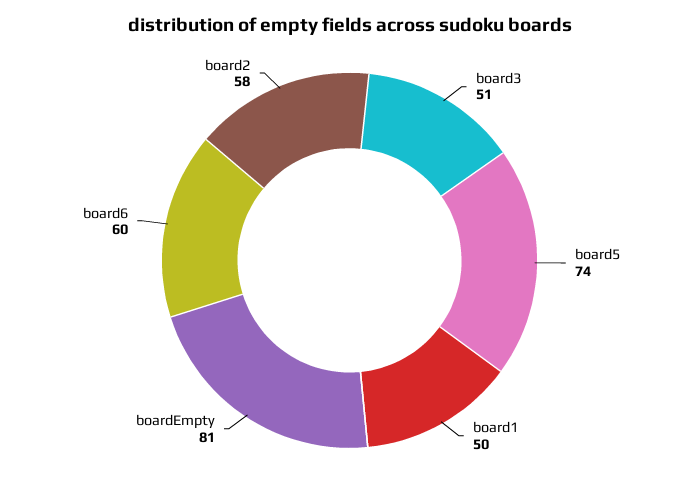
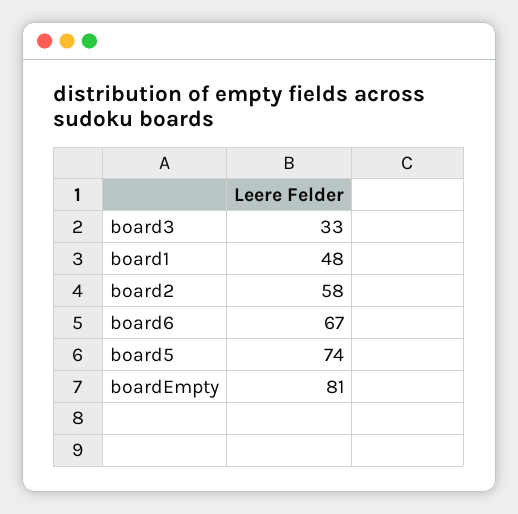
  {
-   "board3": 51,
+   "board3": 33,
    "board5": 74,
-   "board1": 50,
+   "board1": 48,
    "boardEmpty": 81,
-   "board6": 60,
+   "board6": 67,
    "board2": 58
  }

